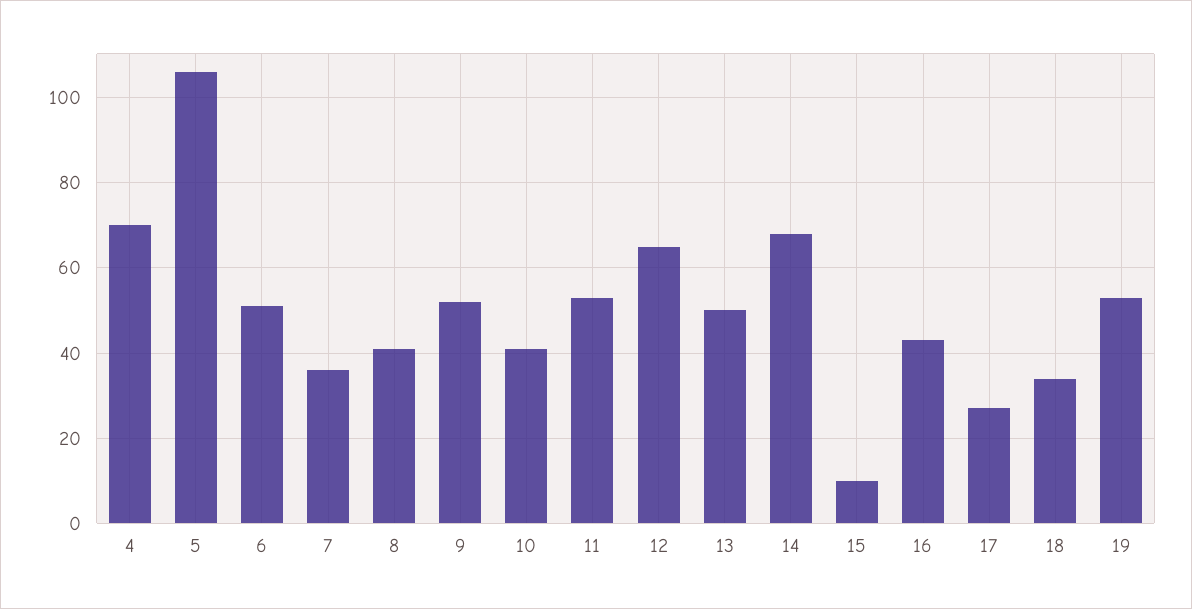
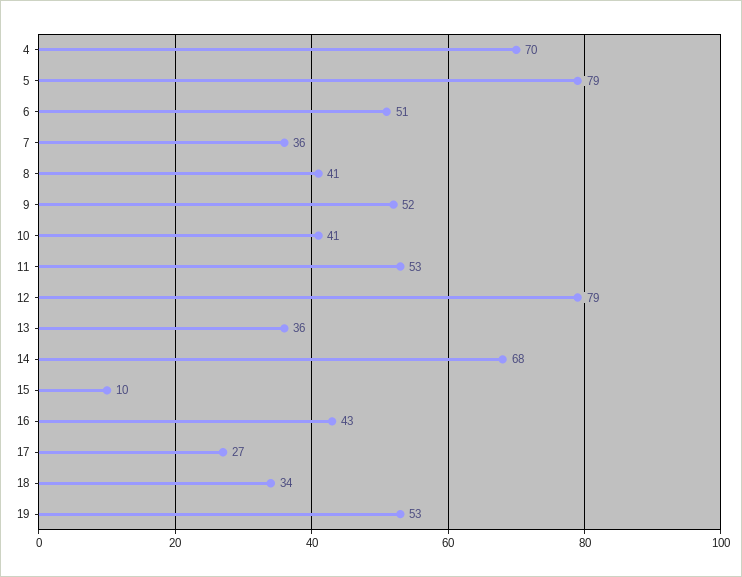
  {
    "4": 70,
-   "5": 105,
+   "5": 79,
    "6": 51,
    "7": 36,
    "8": 41,
    "9": 52,
    "10": 41,
    "11": 53,
-   "12": 65,
+   "12": 79,
-   "13": 50,
+   "13": 36,
    "14": 68,
    "15": 10,
    "16": 43,
    "17": 27,
    "18": 34,
    "19": 53
  }

